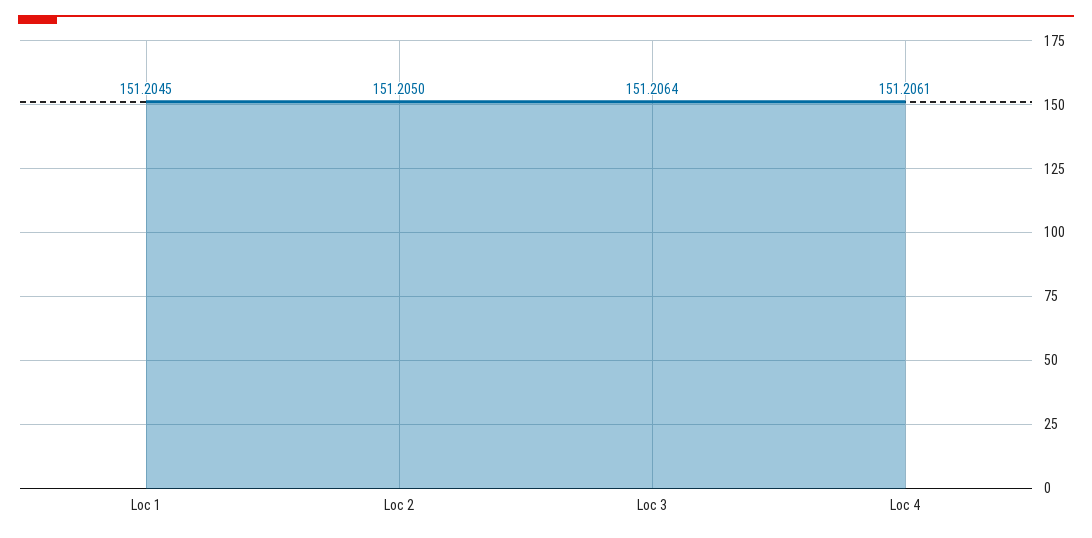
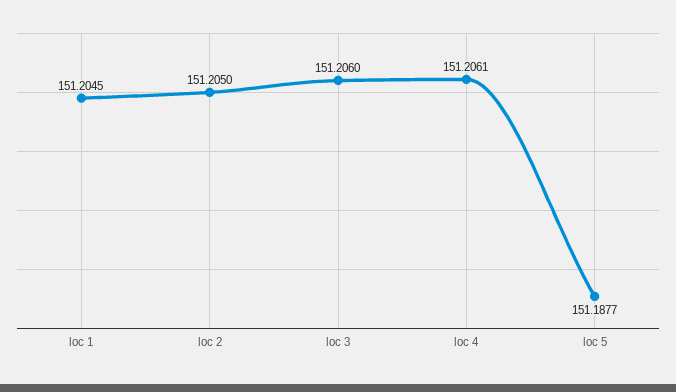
  {
    "Loc 1": 151.2045,
    "Loc 2": 151.205,
-   "Loc 3": 151.2064,
+   "Loc 3": 151.206,
-   "Loc 4": 151.2061
+   "Loc 4": 151.2061,
+   "loc 5": 151.1877
  }

